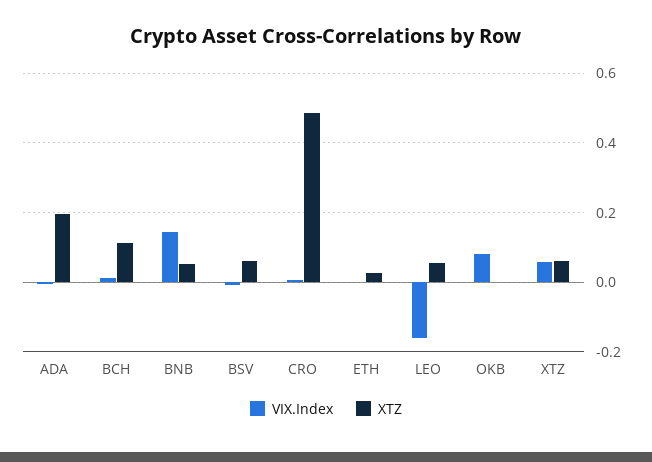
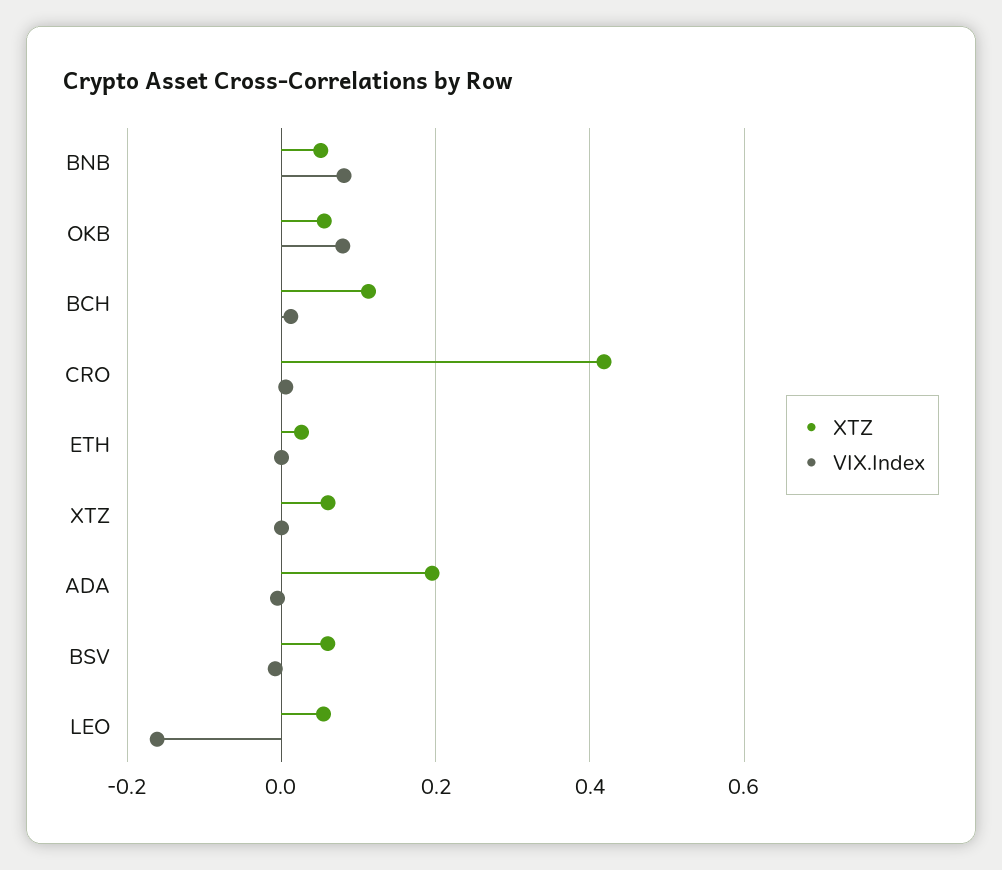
  {
    "VIX.Index": {
      "ADA": 0,
      "BCH": 0.02,
-     "BNB": 0.14,
+     "BNB": 0.08,
      "BSV": 0,
      "CRO": 0,
      "ETH": 0,
      "LEO": -0.16,
      "OKB": 0.08,
-     "XTZ": 0.06
+     "XTZ": 0
    },
    "XTZ": {
      "ADA": 0.2,
      "BCH": 0.12,
      "BNB": 0.06,
      "BSV": 0.06,
-     "CRO": 0.48,
+     "CRO": 0.42,
      "ETH": 0.02,
      "LEO": 0.06,
-     "OKB": 0,
+     "OKB": 0.06,
      "XTZ": 0.06
    }
  }

